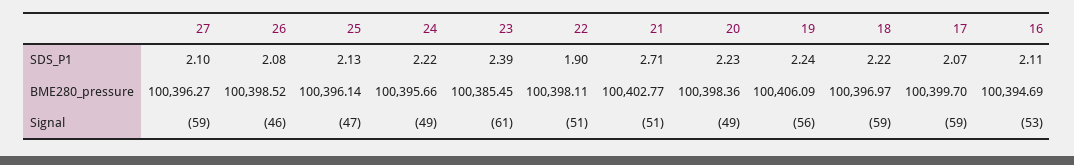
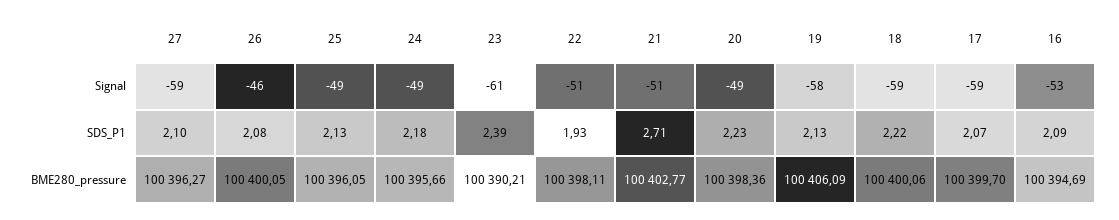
  {
    "27": {
      "SDS_P1": 2.1,
      "BME280_pressure": 100396.27,
      "Signal": -59
    },
    "26": {
      "SDS_P1": 2.08,
-     "BME280_pressure": 100398.52,
+     "BME280_pressure": 100400.05,
      "Signal": -46
    },
    "25": {
      "SDS_P1": 2.13,
-     "BME280_pressure": 100396.14,
+     "BME280_pressure": 100396.05,
-     "Signal": -47
+     "Signal": -49
    },
    "24": {
-     "SDS_P1": 2.22,
+     "SDS_P1": 2.18,
      "BME280_pressure": 100395.66,
      "Signal": -49
    },
    "23": {
      "SDS_P1": 2.39,
-     "BME280_pressure": 100385.45,
+     "BME280_pressure": 100390.21,
      "Signal": -61
    },
    "22": {
-     "SDS_P1": 1.9,
+     "SDS_P1": 1.93,
      "BME280_pressure": 100398.11,
      "Signal": -51
    },
    "21": {
      "SDS_P1": 2.71,
      "BME280_pressure": 100402.77,
      "Signal": -51
    },
    "20": {
      "SDS_P1": 2.23,
      "BME280_pressure": 100398.36,
      "Signal": -49
    },
    "19": {
-     "SDS_P1": 2.24,
+     "SDS_P1": 2.13,
      "BME280_pressure": 100406.09,
-     "Signal": -56
+     "Signal": -58
    },
    "18": {
      "SDS_P1": 2.22,
-     "BME280_pressure": 100396.97,
+     "BME280_pressure": 100400.06,
      "Signal": -59
    },
    "17": {
      "SDS_P1": 2.07,
      "BME280_pressure": 100399.7,
      "Signal": -59
    },
    "16": {
-     "SDS_P1": 2.11,
+     "SDS_P1": 2.09,
      "BME280_pressure": 100394.69,
      "Signal": -53
    }
  }

